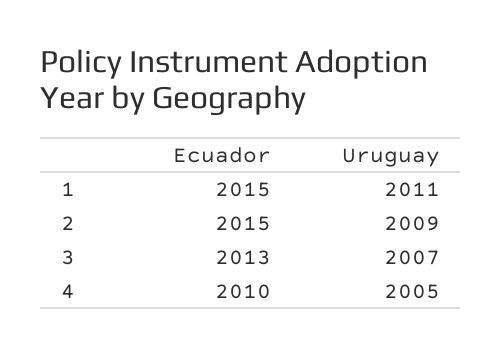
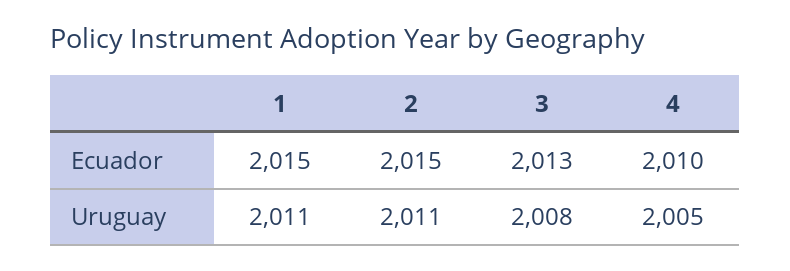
  {
    "Ecuador": {
      "1": 2015,
      "2": 2015,
      "3": 2013,
      "4": 2010
    },
    "Uruguay": {
      "1": 2011,
-     "2": 2009,
+     "2": 2011,
-     "3": 2007,
+     "3": 2008,
      "4": 2005
    }
  }

